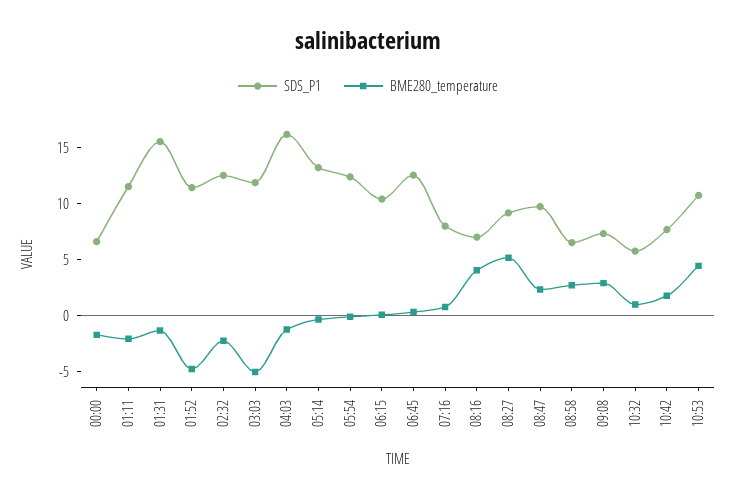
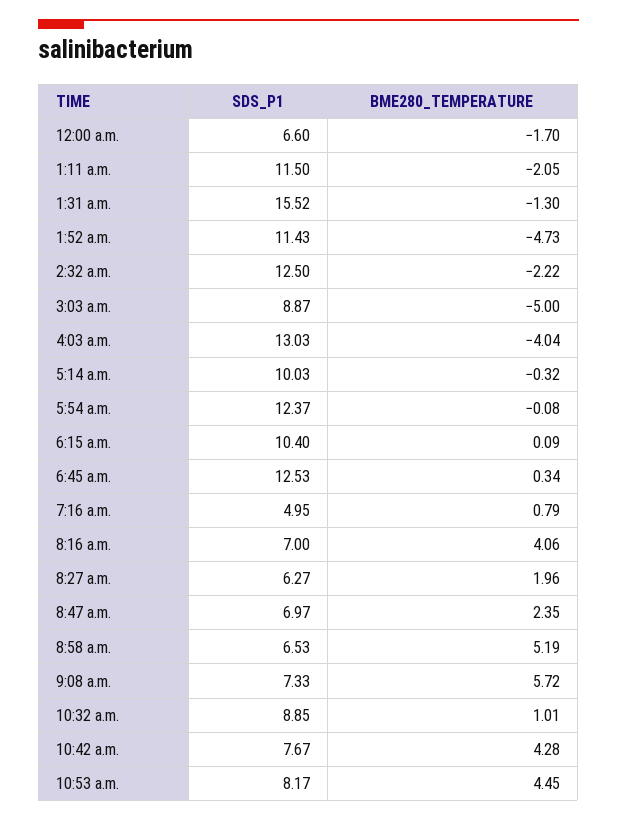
  {
    "SDS_P1": {
      "00:00": 6.6,
      "01:11": 11.5,
      "01:31": 15.52,
      "01:52": 11.43,
      "02:32": 12.5,
-     "03:03": 12,
+     "03:03": 8.87,
-     "04:03": 16,
+     "04:03": 13.03,
-     "05:14": 13,
+     "05:14": 10.03,
      "05:54": 12.37,
      "06:15": 10.4,
      "06:45": 12.53,
-     "07:16": 8,
+     "07:16": 4.95,
      "08:16": 7,
-     "08:27": 9,
+     "08:27": 6.27,
-     "08:47": 10,
+     "08:47": 6.97,
      "08:58": 6.53,
      "09:08": 7.33,
-     "10:32": 6,
+     "10:32": 8.85,
      "10:42": 7.67,
-     "10:53": 11
+     "10:53": 8.17
    },
    "BME280_temperature": {
      "00:00": -1.7,
      "01:11": -2.05,
      "01:31": -1.3,
      "01:52": -4.73,
      "02:32": -2.22,
      "03:03": -5,
-     "04:03": -1,
+     "04:03": -4.04,
      "05:14": -0.32,
      "05:54": -0.08,
      "06:15": 0.09,
      "06:45": 0.34,
      "07:16": 0.79,
      "08:16": 4.06,
-     "08:27": 5,
+     "08:27": 1.96,
      "08:47": 2.35,
-     "08:58": 3,
+     "08:58": 5.19,
-     "09:08": 3,
+     "09:08": 5.72,
      "10:32": 1.01,
-     "10:42": 2,
+     "10:42": 4.28,
      "10:53": 4.45
    }
  }

